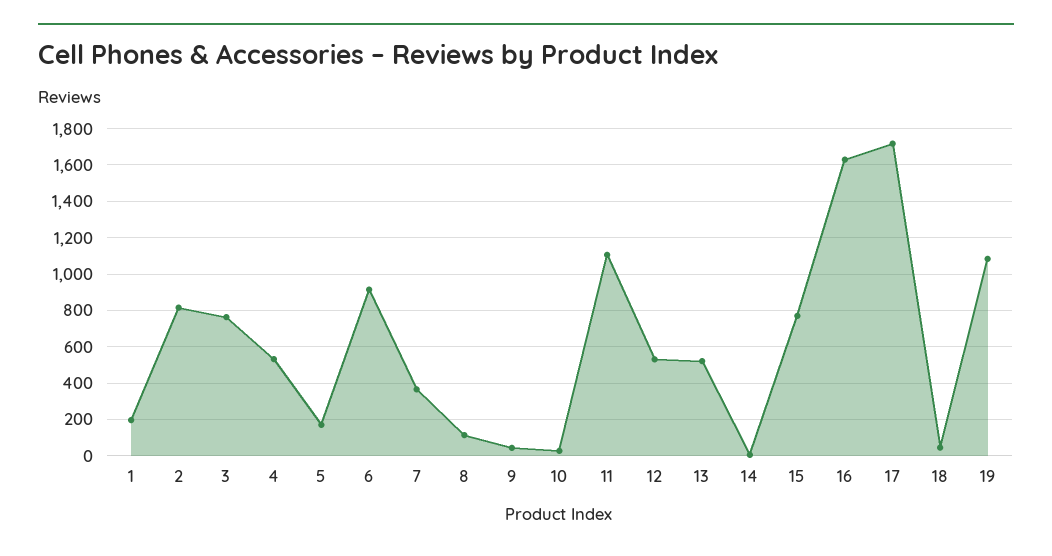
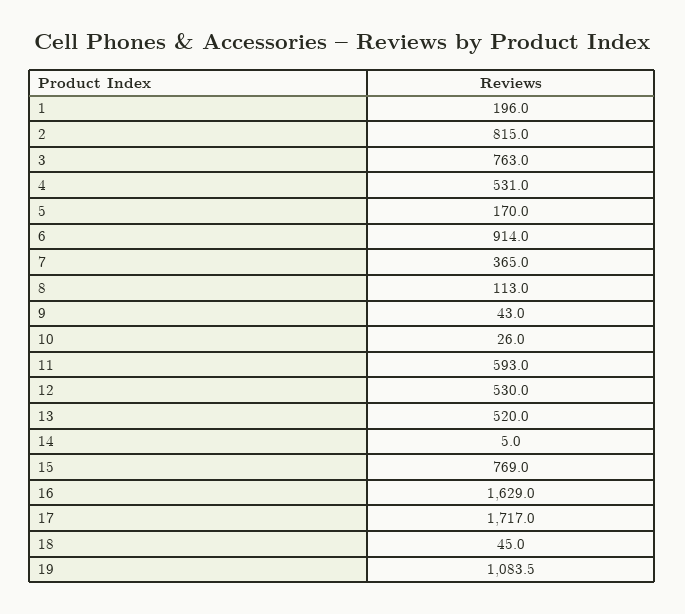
  {
    "1": 196,
    "2": 815,
    "3": 763,
    "4": 531,
    "5": 170,
    "6": 914,
    "7": 365,
    "8": 113,
    "9": 43,
    "10": 26,
-   "11": 1100,
+   "11": 593,
    "12": 530,
    "13": 520,
    "14": 5,
    "15": 769,
    "16": 1629,
    "17": 1717,
    "18": 45,
    "19": 1083.5
  }

